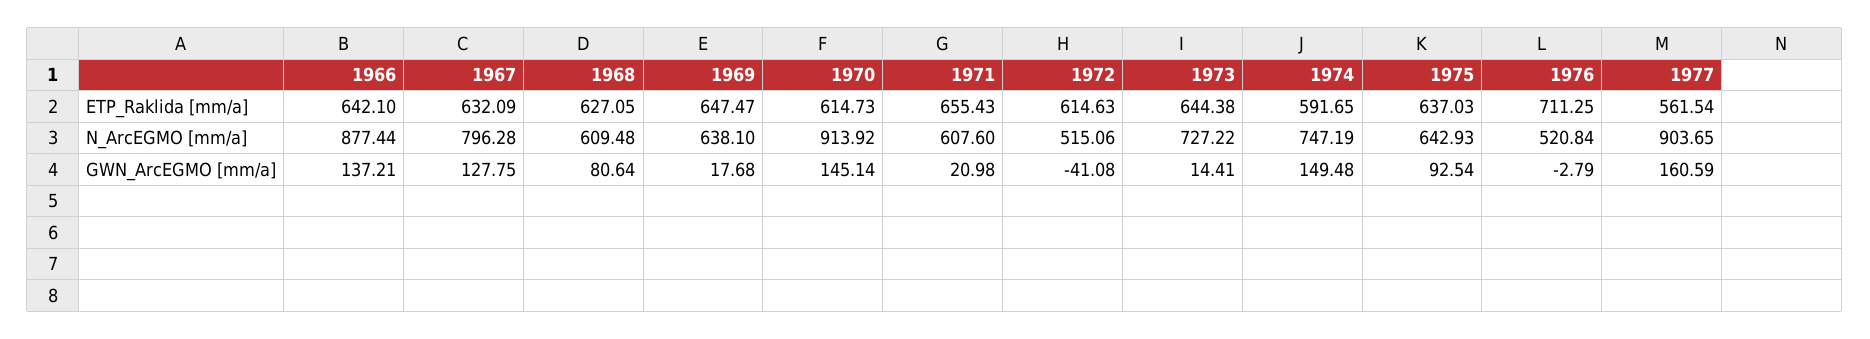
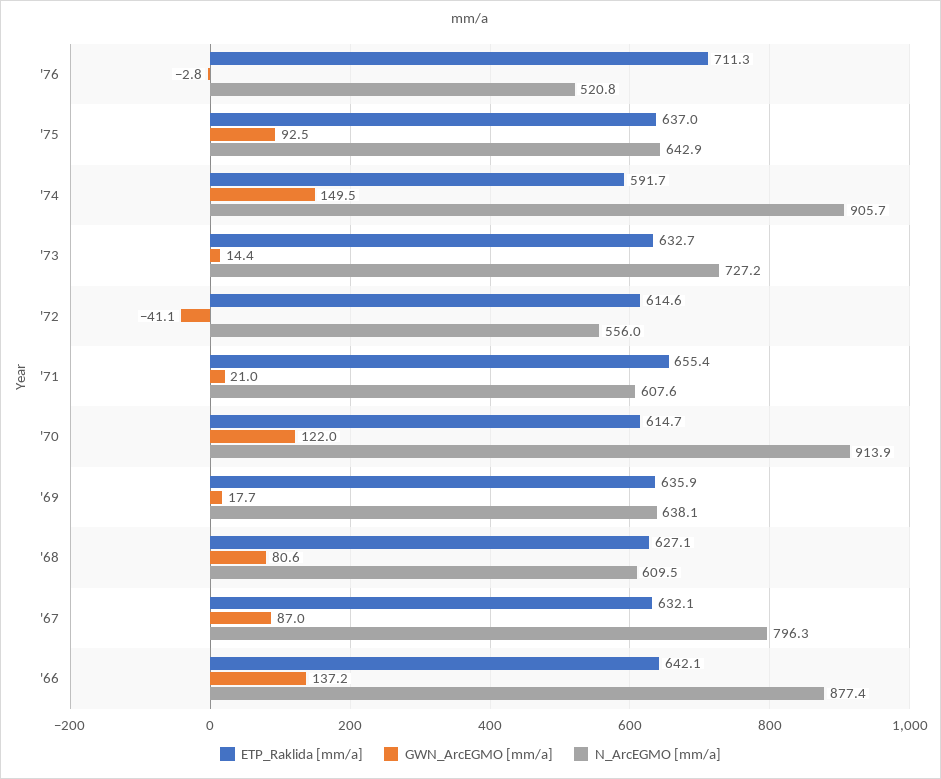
  {
    "ETP_Raklida [mm/a]": {
      "1966": 642.1,
      "1967": 632.09,
      "1968": 627.05,
-     "1969": 647.47,
+     "1969": 635.9,
      "1970": 614.73,
      "1971": 655.43,
      "1972": 614.63,
-     "1973": 644.38,
+     "1973": 632.7,
      "1974": 591.65,
      "1975": 637.03,
-     "1976": 711.25,
+     "1976": 711.25
-     "1977": 561.54
    },
    "N_ArcEGMO [mm/a]": {
      "1966": 877.44,
      "1967": 796.28,
      "1968": 609.48,
      "1969": 638.1,
      "1970": 913.92,
      "1971": 607.6,
-     "1972": 515.06,
+     "1972": 556,
      "1973": 727.22,
-     "1974": 747.19,
+     "1974": 905.7,
      "1975": 642.93,
-     "1976": 520.84,
+     "1976": 520.84
-     "1977": 903.65
    },
    "GWN_ArcEGMO [mm/a]": {
      "1966": 137.21,
-     "1967": 127.75,
+     "1967": 87,
      "1968": 80.64,
      "1969": 17.68,
-     "1970": 145.14,
+     "1970": 122,
      "1971": 20.98,
      "1972": -41.08,
      "1973": 14.41,
      "1974": 149.48,
      "1975": 92.54,
-     "1976": -2.79,
+     "1976": -2.79
-     "1977": 160.59
    }
  }

